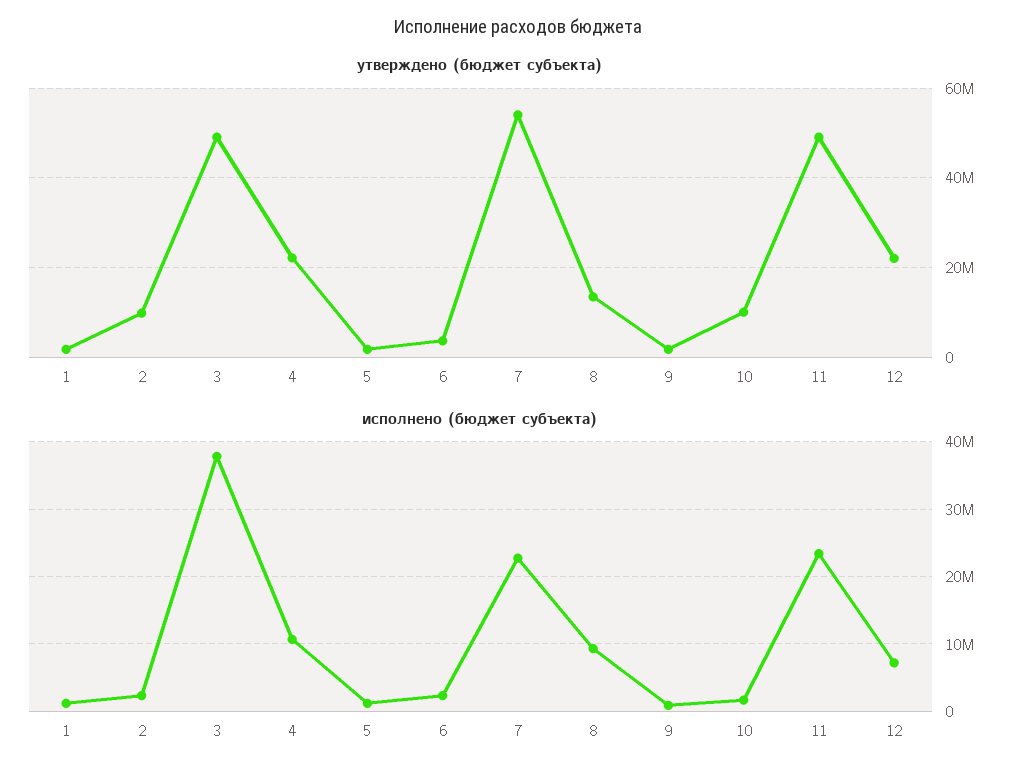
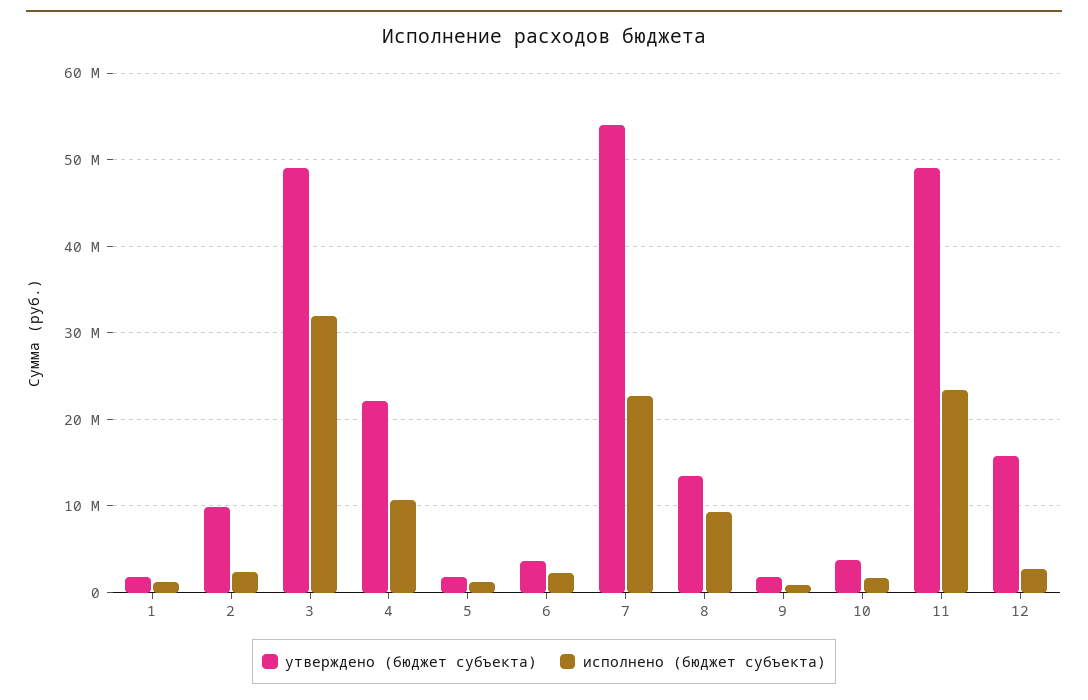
  {
    "утверждено (бюджет субъекта)": {
      "1": 2000000,
      "2": 10000000,
      "3": 49000000,
      "4": 22000000,
      "5": 2000000,
      "6": 4000000,
      "7": 54000000,
      "8": 14000000,
      "9": 2000000,
-     "10": 10000000,
+     "10": 4000000,
      "11": 49000000,
-     "12": 22000000
+     "12": 16000000
    },
    "исполнено (бюджет субъекта)": {
      "1": 1000000,
      "2": 2000000,
-     "3": 38000000,
+     "3": 32000000,
      "4": 11000000,
      "5": 1000000,
      "6": 2000000,
      "7": 23000000,
      "8": 9000000,
      "9": 1000000,
      "10": 2000000,
      "11": 23000000,
-     "12": 7000000
+     "12": 3000000
    }
  }

